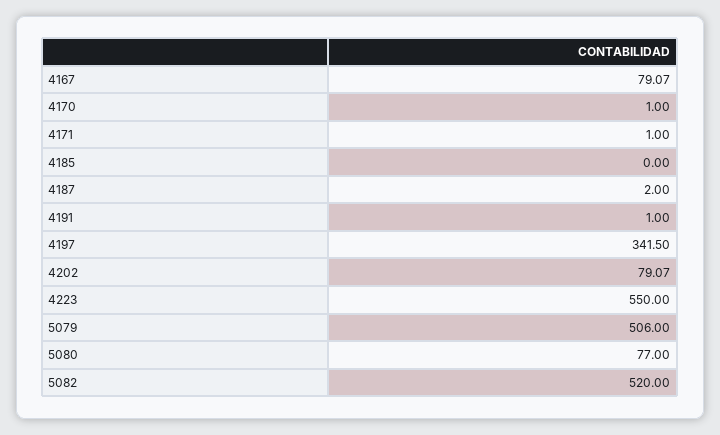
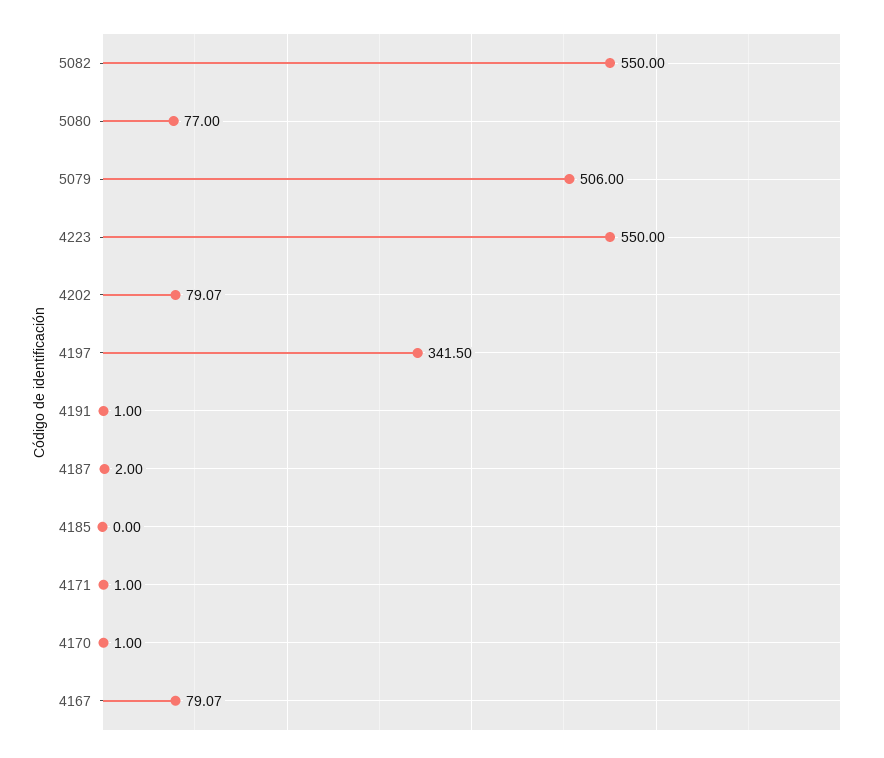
  {
    "4167": 79.07,
    "4170": 1,
    "4171": 1,
    "4185": 0,
    "4187": 2,
    "4191": 1,
    "4197": 341.5,
    "4202": 79.07,
    "4223": 550,
    "5079": 506,
    "5080": 77,
-   "5082": 520
+   "5082": 550
  }

